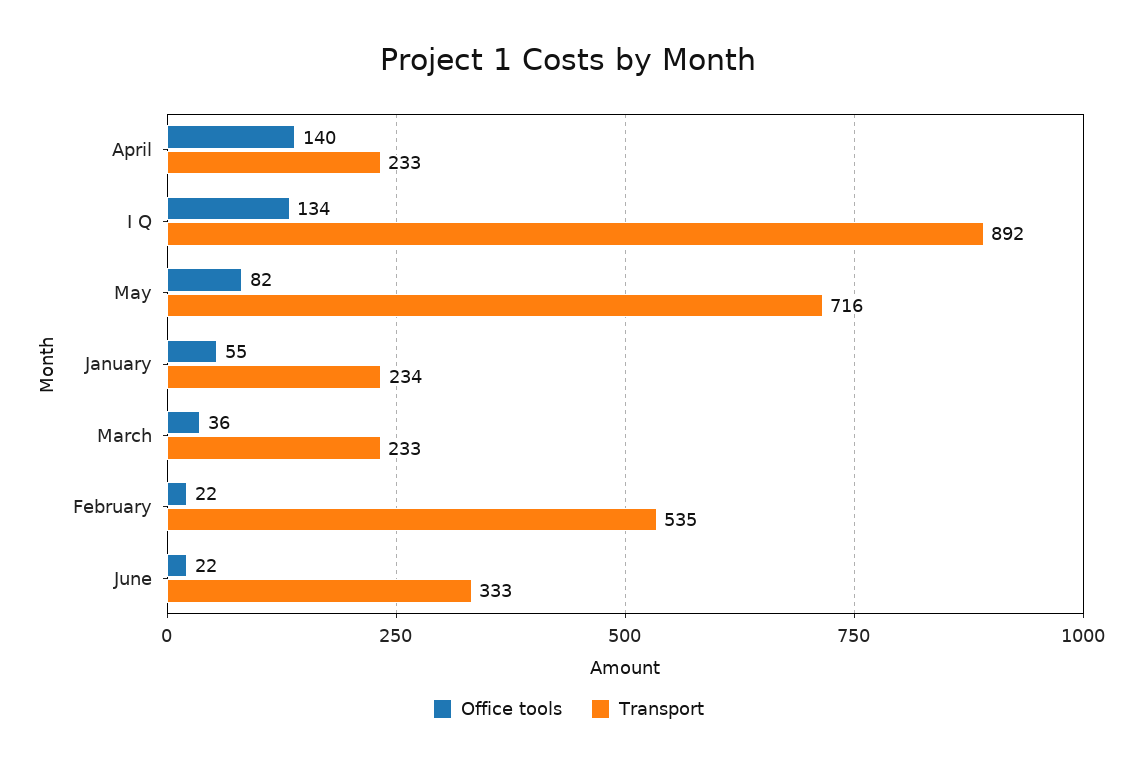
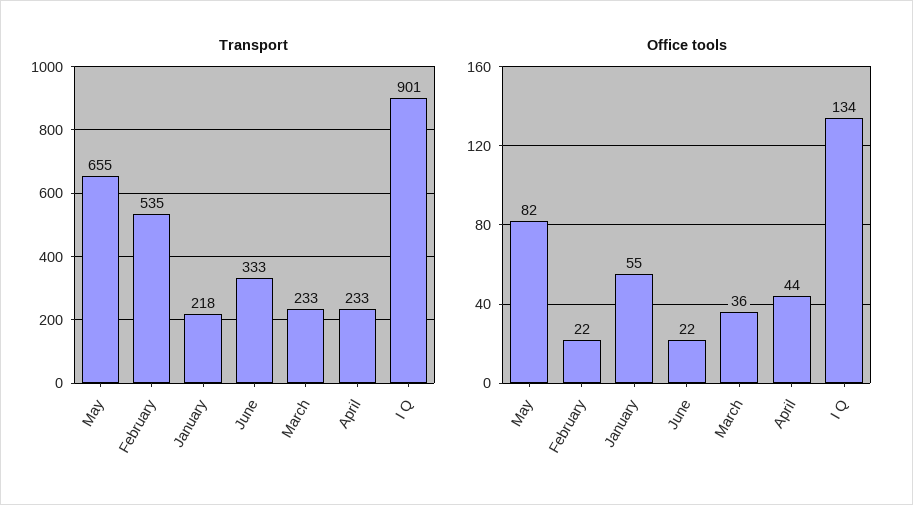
  {
    "Office tools": {
-     "April": 140,
+     "April": 44,
      "I Q": 134,
      "May": 82,
      "January": 55,
      "March": 36,
      "February": 22,
      "June": 22
    },
    "Transport": {
      "April": 233,
-     "I Q": 892,
+     "I Q": 901,
-     "May": 716,
+     "May": 655,
-     "January": 234,
+     "January": 218,
      "March": 233,
      "February": 535,
      "June": 333
    }
  }

